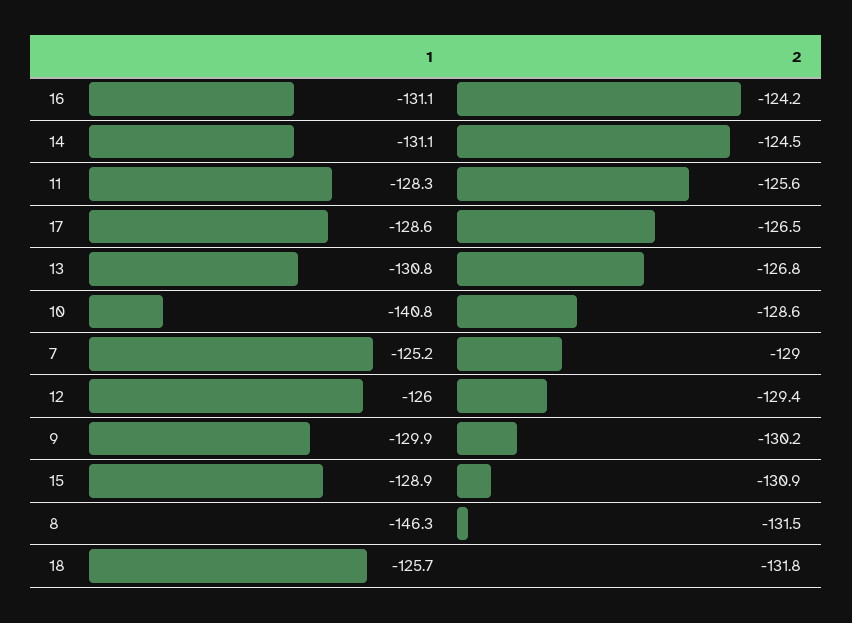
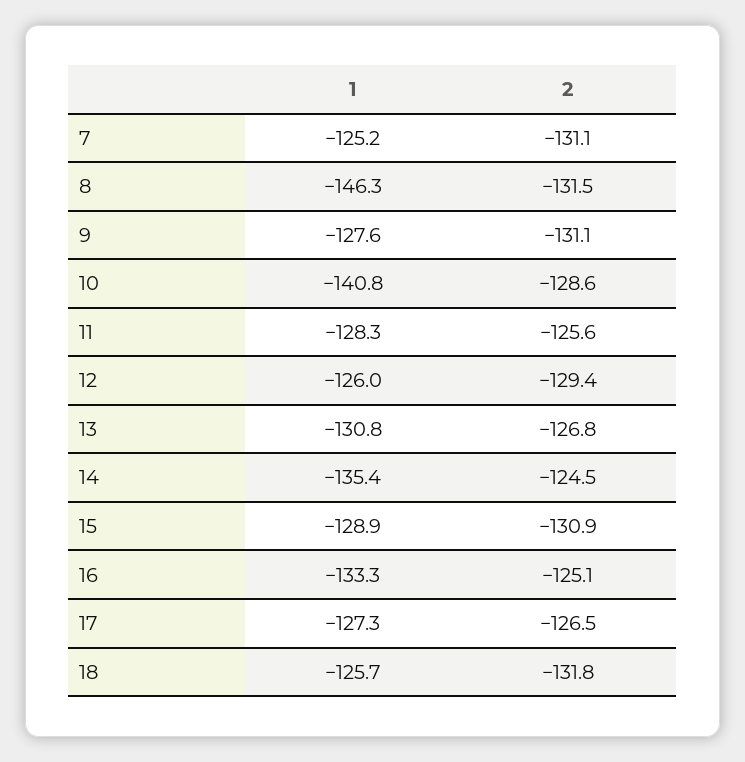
  {
    "1": {
-     "16": -131.1,
+     "16": -133.3,
-     "14": -131.1,
+     "14": -135.4,
      "11": -128.3,
-     "17": -128.6,
+     "17": -127.3,
      "13": -130.8,
      "10": -140.8,
      "7": -125.2,
      "12": -126,
-     "9": -129.9,
+     "9": -127.6,
      "15": -128.9,
      "8": -146.3,
      "18": -125.7
    },
    "2": {
-     "16": -124.2,
+     "16": -125.1,
      "14": -124.5,
      "11": -125.6,
      "17": -126.5,
      "13": -126.8,
      "10": -128.6,
-     "7": -129,
+     "7": -131.1,
      "12": -129.4,
-     "9": -130.2,
+     "9": -131.1,
      "15": -130.9,
      "8": -131.5,
      "18": -131.8
    }
  }

